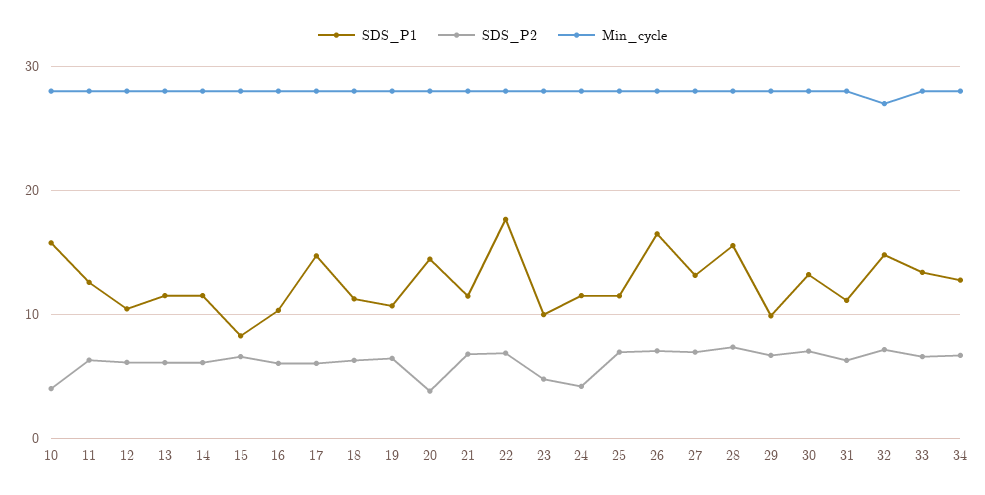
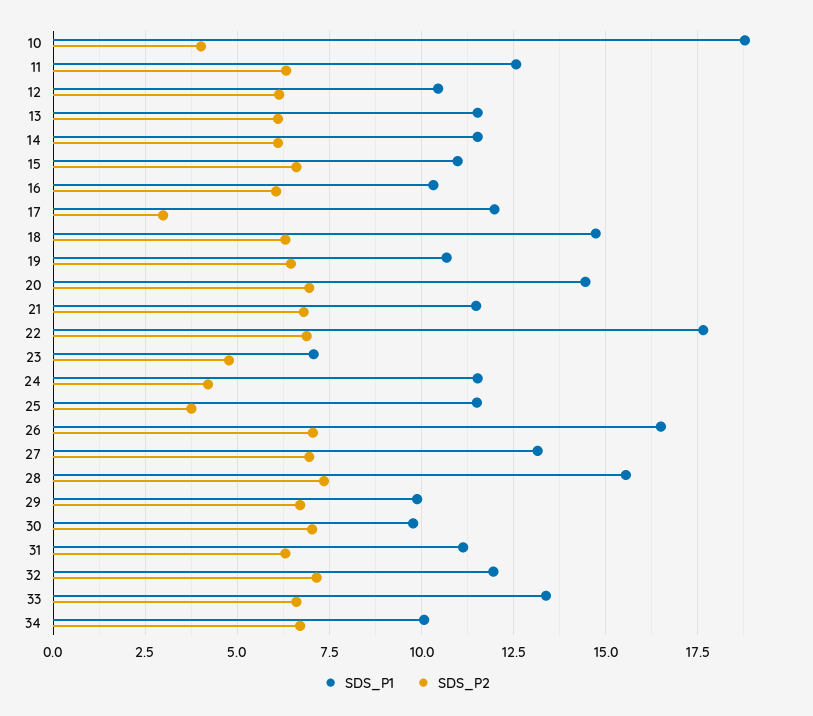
  {
    "SDS_P1": {
-     "10": 16,
+     "10": 18.75,
      "11": 12.5,
      "12": 10.5,
      "13": 11.5,
      "14": 11.5,
-     "15": 8,
+     "15": 11,
      "16": 10.25,
-     "17": 15,
+     "17": 12,
-     "18": 11,
+     "18": 14.75,
      "19": 10.75,
      "20": 14.5,
      "21": 11.5,
      "22": 17.75,
-     "23": 10,
+     "23": 7,
      "24": 11.5,
      "25": 11.5,
      "26": 16.5,
      "27": 13.25,
      "28": 15.5,
      "29": 10,
-     "30": 13,
+     "30": 9.75,
      "31": 11.25,
-     "32": 15,
+     "32": 12,
      "33": 13.5,
-     "34": 13
+     "34": 10
    },
    "SDS_P2": {
      "10": 4,
      "11": 6.25,
      "12": 6.25,
      "13": 6,
      "14": 6,
      "15": 6.5,
      "16": 6,
-     "17": 6,
+     "17": 3,
      "18": 6.25,
      "19": 6.5,
-     "20": 4,
+     "20": 7,
      "21": 6.75,
      "22": 7,
      "23": 4.75,
      "24": 4.25,
-     "25": 7,
+     "25": 3.75,
      "26": 7,
      "27": 7,
      "28": 7.25,
      "29": 6.75,
      "30": 7,
      "31": 6.25,
      "32": 7.25,
      "33": 6.5,
      "34": 6.75
-   },
+   }
-   "Min_cycle": {
-     "10": 28,
-     "11": 28,
-     "12": 28,
-     "13": 28,
-     "14": 28,
-     "15": 28,
-     "16": 28,
-     "17": 28,
-     "18": 28,
-     "19": 28,
-     "20": 28,
-     "21": 28,
-     "22": 28,
-     "23": 28,
-     "24": 28,
-     "25": 28,
-     "26": 28,
-     "27": 28,
-     "28": 28,
-     "29": 28,
-     "30": 28,
-     "31": 28,
-     "32": 27,
-     "33": 28,
-     "34": 28
-   }
  }

